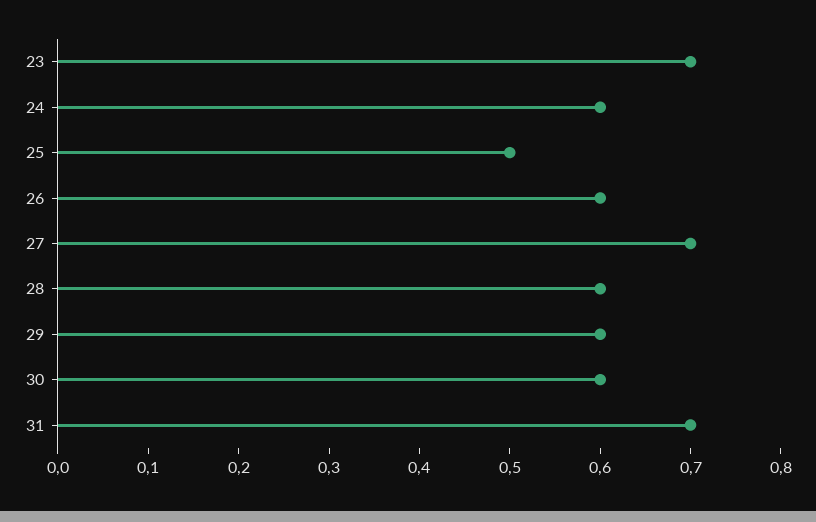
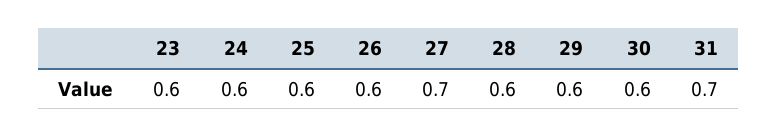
  {
-   "23": 0.7,
+   "23": 0.6,
    "24": 0.6,
-   "25": 0.5,
+   "25": 0.6,
    "26": 0.6,
    "27": 0.7,
    "28": 0.6,
    "29": 0.6,
    "30": 0.6,
    "31": 0.7
  }

